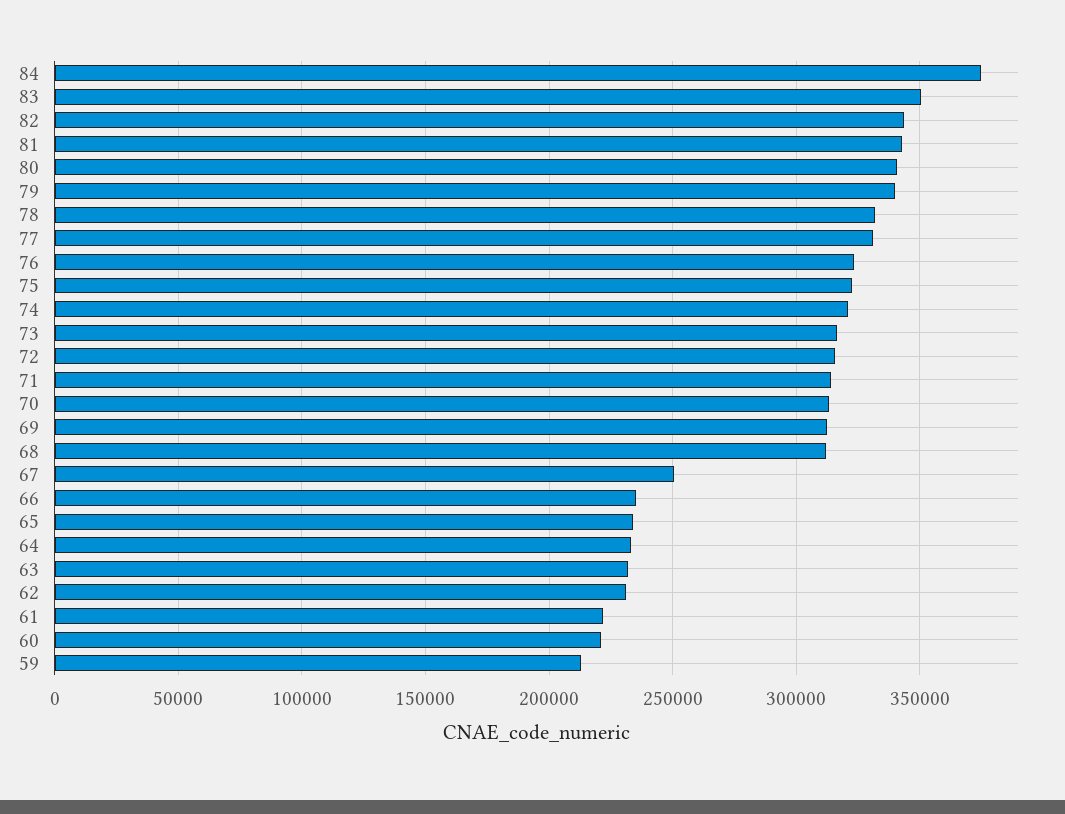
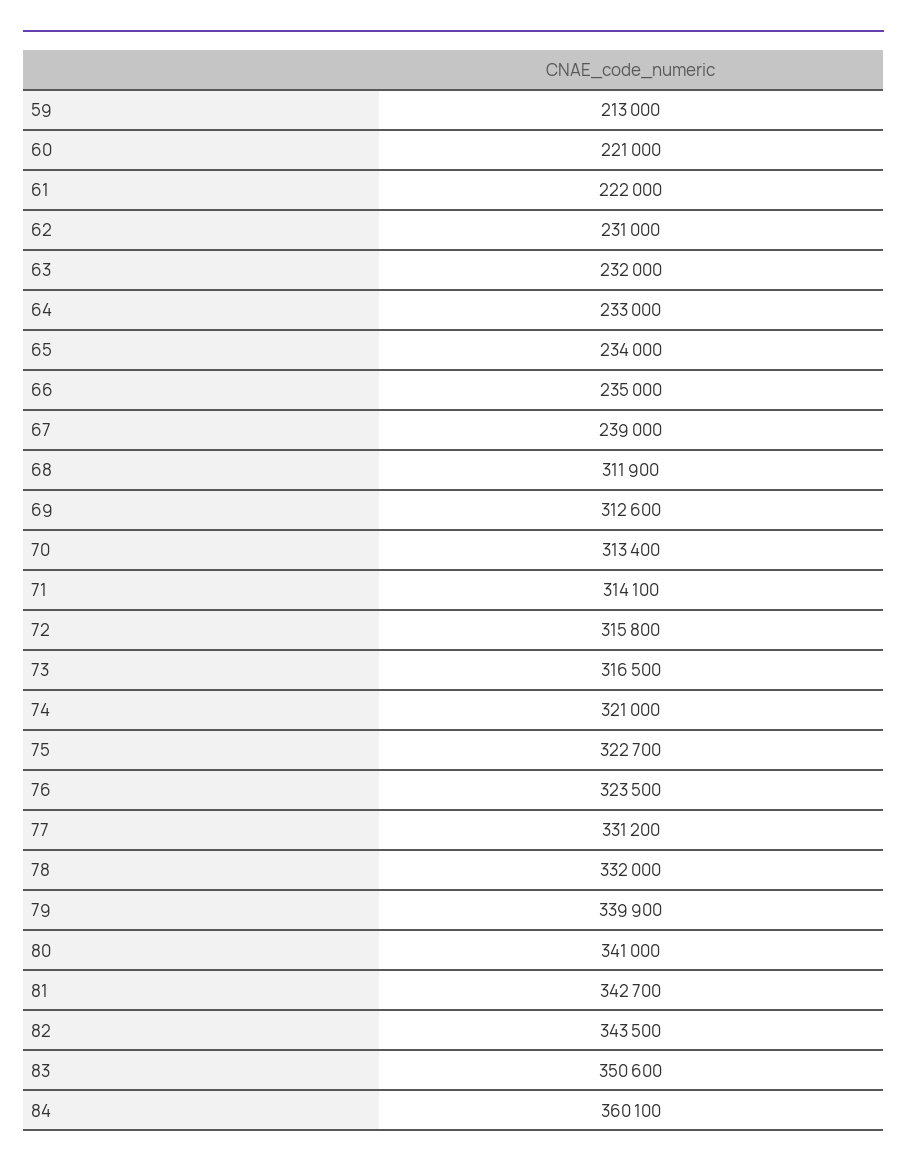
  {
-   "84": 375000,
+   "84": 360100,
    "83": 350600,
    "82": 343500,
    "81": 342700,
    "80": 341000,
    "79": 339900,
    "78": 332000,
    "77": 331200,
    "76": 323500,
    "75": 322700,
    "74": 321000,
    "73": 316500,
    "72": 315800,
    "71": 314100,
    "70": 313400,
    "69": 312600,
    "68": 311900,
-   "67": 250000,
+   "67": 239000,
    "66": 235000,
    "65": 234000,
    "64": 233000,
    "63": 232000,
    "62": 231000,
    "61": 222000,
    "60": 221000,
    "59": 213000
  }

